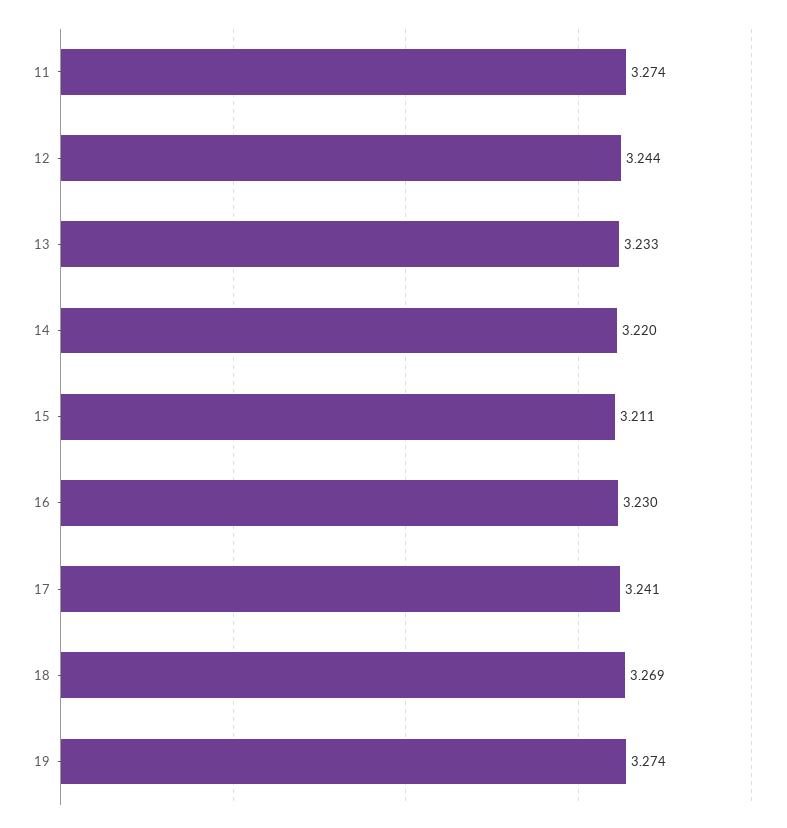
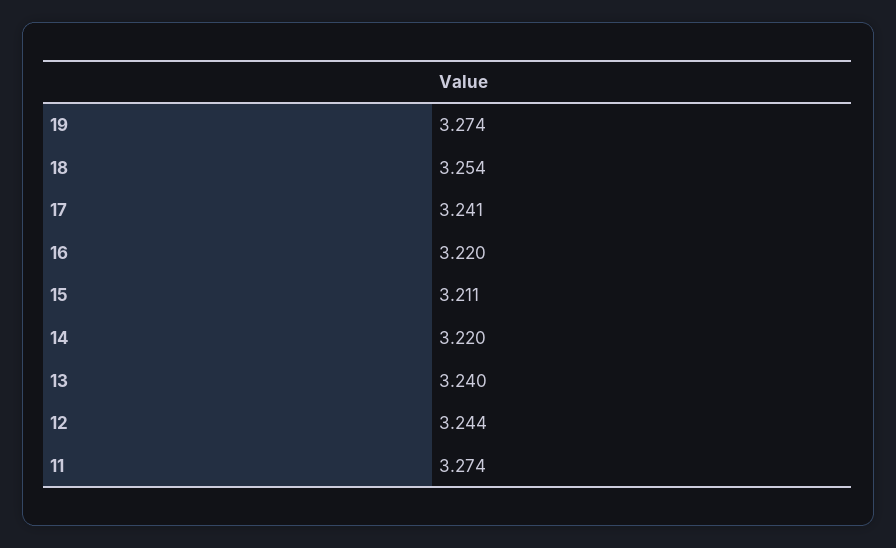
  {
    "11": 3.274,
    "12": 3.244,
-   "13": 3.233,
+   "13": 3.24,
    "14": 3.22,
    "15": 3.211,
-   "16": 3.23,
+   "16": 3.22,
    "17": 3.241,
-   "18": 3.269,
+   "18": 3.254,
    "19": 3.274
  }

